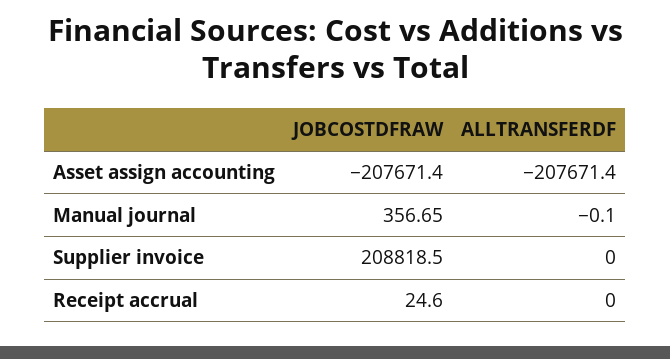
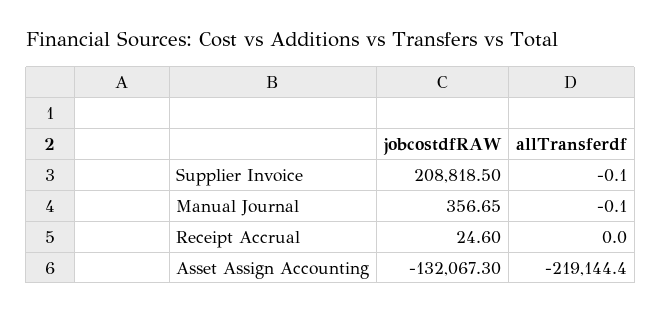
  {
    "JOBCOSTDFRAW": {
-     "Asset assign accounting": -207671.4,
+     "Asset assign accounting": -132067.3,
      "Manual journal": 356.65,
      "Supplier invoice": 208818.5,
      "Receipt accrual": 24.6
    },
    "ALLTRANSFERDF": {
-     "Asset assign accounting": -207671.4,
+     "Asset assign accounting": -219144.4,
      "Manual journal": -0.1,
-     "Supplier invoice": 0,
+     "Supplier invoice": -0.1,
      "Receipt accrual": 0
    }
  }

